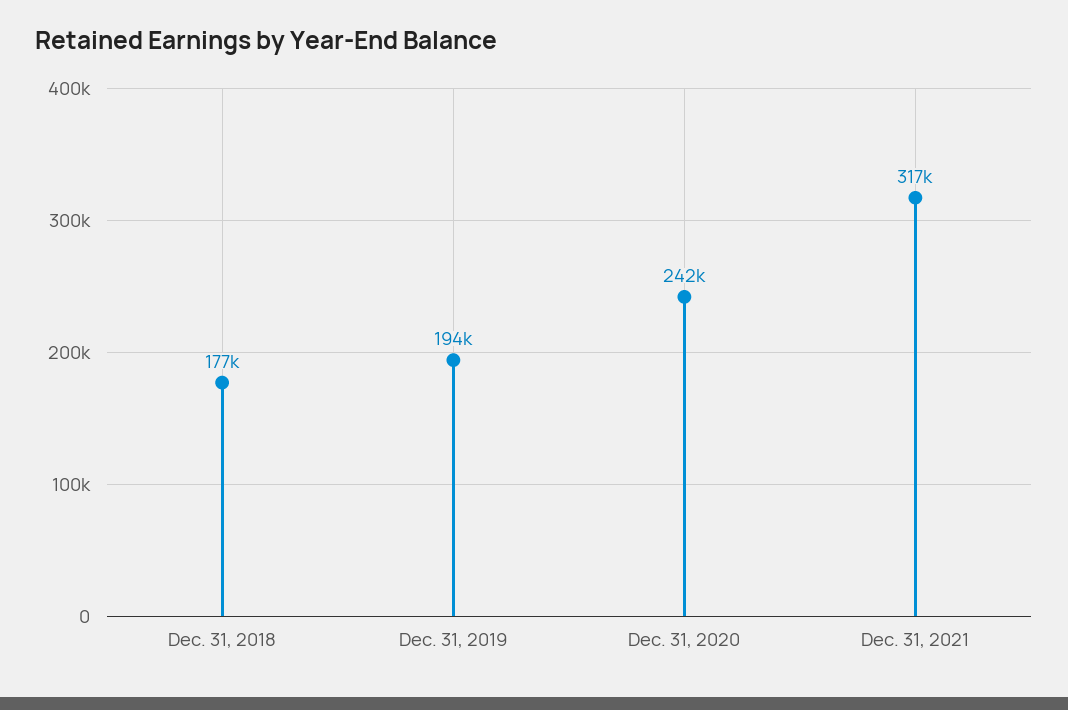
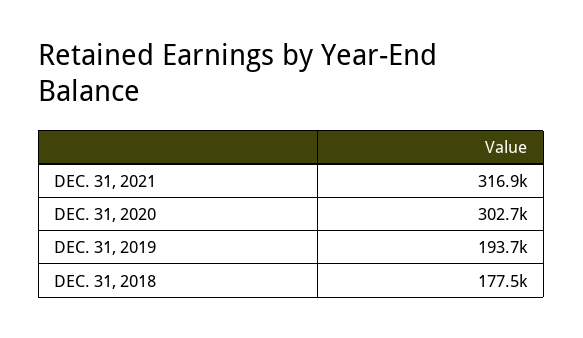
  {
    "Dec. 31, 2018": 177500,
    "Dec. 31, 2019": 193700,
-   "Dec. 31, 2020": 242000,
+   "Dec. 31, 2020": 302700,
    "Dec. 31, 2021": 316900
  }

